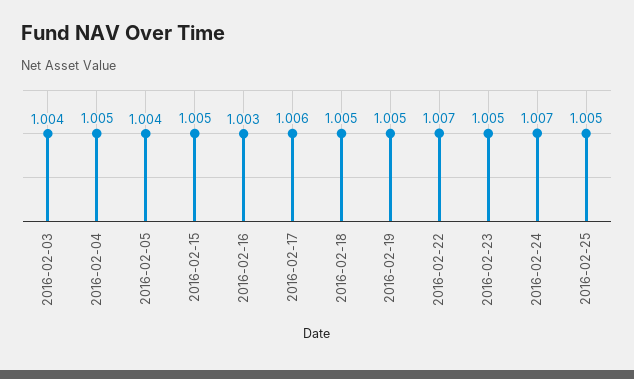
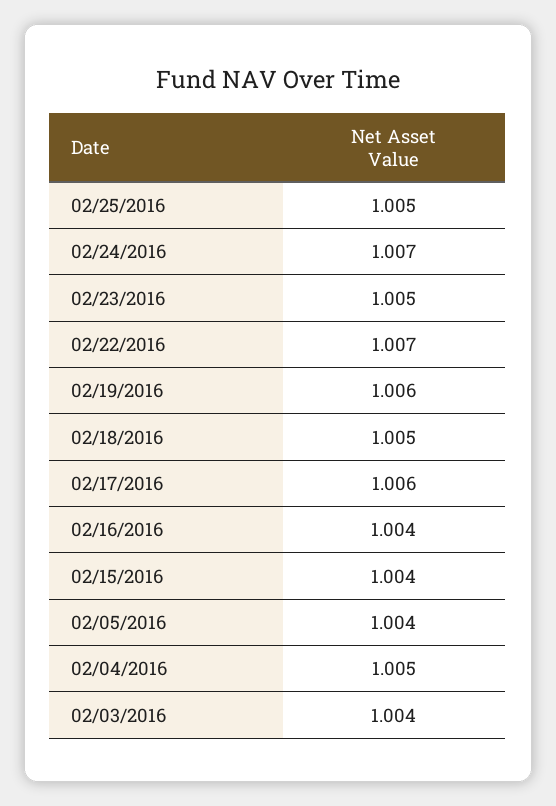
  {
    "2016-02-03": 1.004,
    "2016-02-04": 1.005,
    "2016-02-05": 1.004,
-   "2016-02-15": 1.005,
+   "2016-02-15": 1.004,
-   "2016-02-16": 1.003,
+   "2016-02-16": 1.004,
    "2016-02-17": 1.006,
    "2016-02-18": 1.005,
-   "2016-02-19": 1.005,
+   "2016-02-19": 1.006,
    "2016-02-22": 1.007,
    "2016-02-23": 1.005,
    "2016-02-24": 1.007,
    "2016-02-25": 1.005
  }

